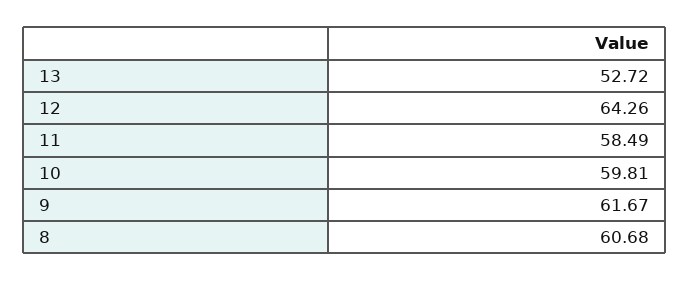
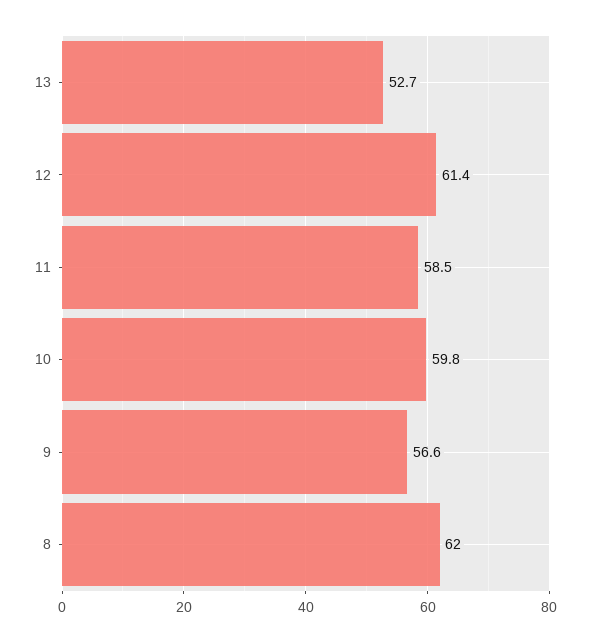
  {
    "13": 52.72,
-   "12": 64.26,
+   "12": 61.4,
    "11": 58.49,
    "10": 59.81,
-   "9": 61.67,
+   "9": 56.6,
-   "8": 60.68
+   "8": 62
  }

